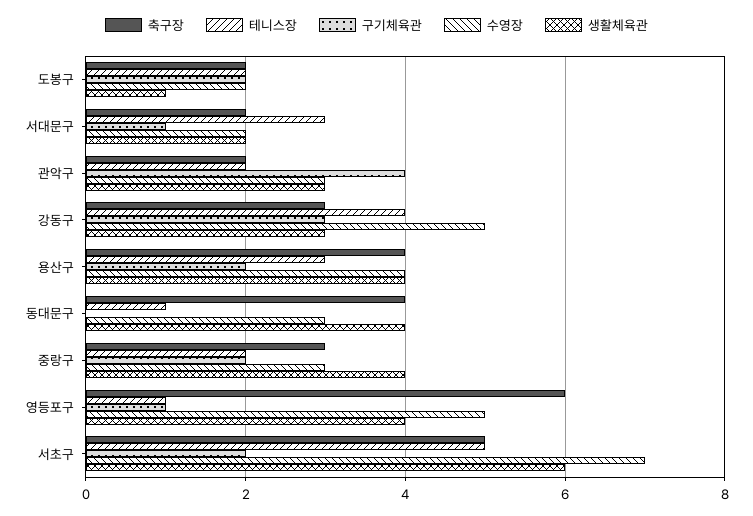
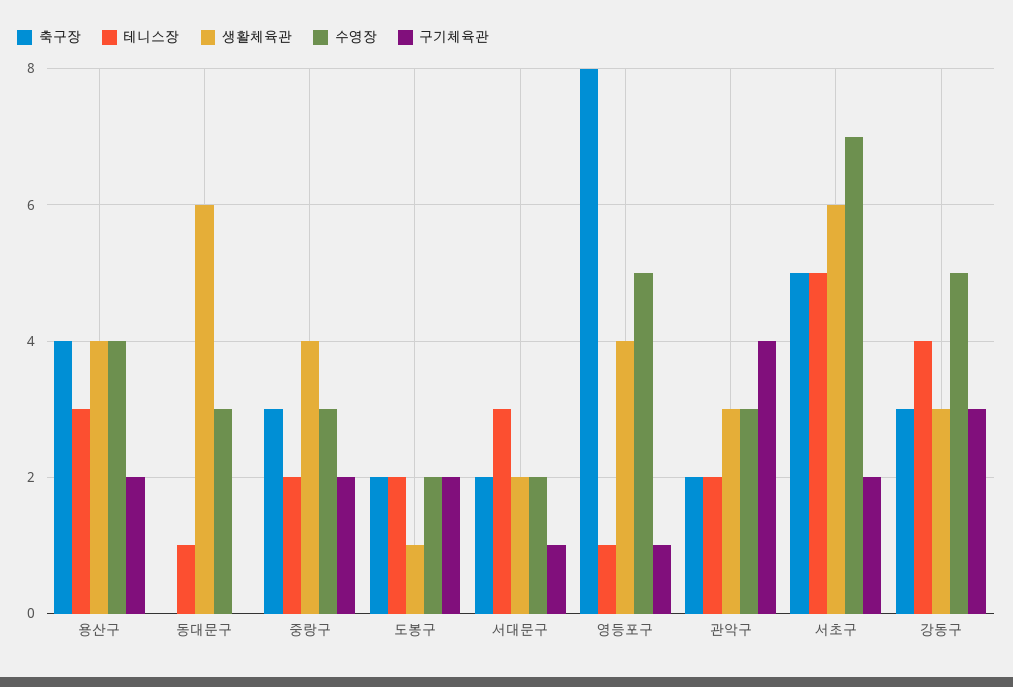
  {
    "축구장": {
      "도봉구": 2,
      "서대문구": 2,
      "관악구": 2,
      "강동구": 3,
      "용산구": 4,
-     "동대문구": 4,
+     "동대문구": 0,
      "중랑구": 3,
-     "영등포구": 6,
+     "영등포구": 8,
      "서초구": 5
    },
    "테니스장": {
      "도봉구": 2,
      "서대문구": 3,
      "관악구": 2,
      "강동구": 4,
      "용산구": 3,
      "동대문구": 1,
      "중랑구": 2,
      "영등포구": 1,
      "서초구": 5
    },
    "구기체육관": {
      "도봉구": 2,
      "서대문구": 1,
      "관악구": 4,
      "강동구": 3,
      "용산구": 2,
      "동대문구": 0,
      "중랑구": 2,
      "영등포구": 1,
      "서초구": 2
    },
    "수영장": {
      "도봉구": 2,
      "서대문구": 2,
      "관악구": 3,
      "강동구": 5,
      "용산구": 4,
      "동대문구": 3,
      "중랑구": 3,
      "영등포구": 5,
      "서초구": 7
    },
    "생활체육관": {
      "도봉구": 1,
      "서대문구": 2,
      "관악구": 3,
      "강동구": 3,
      "용산구": 4,
-     "동대문구": 4,
+     "동대문구": 6,
      "중랑구": 4,
      "영등포구": 4,
      "서초구": 6
    }
  }

